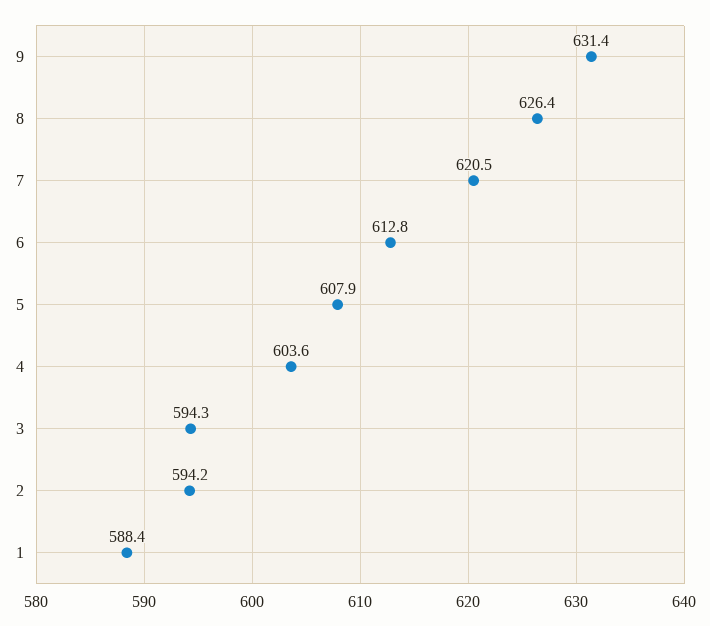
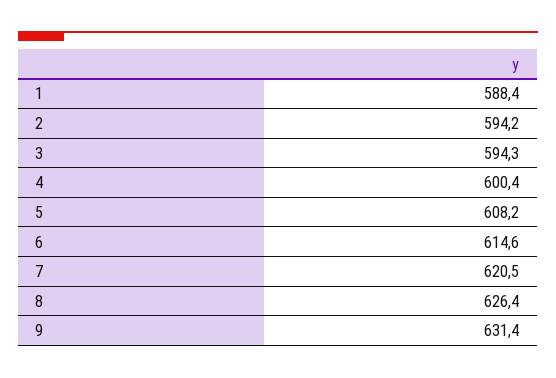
  {
    "9": 631.4,
    "8": 626.4,
    "7": 620.5,
-   "6": 612.8,
+   "6": 614.6,
-   "5": 607.9,
+   "5": 608.2,
-   "4": 603.6,
+   "4": 600.4,
    "3": 594.3,
    "2": 594.2,
    "1": 588.4
  }

